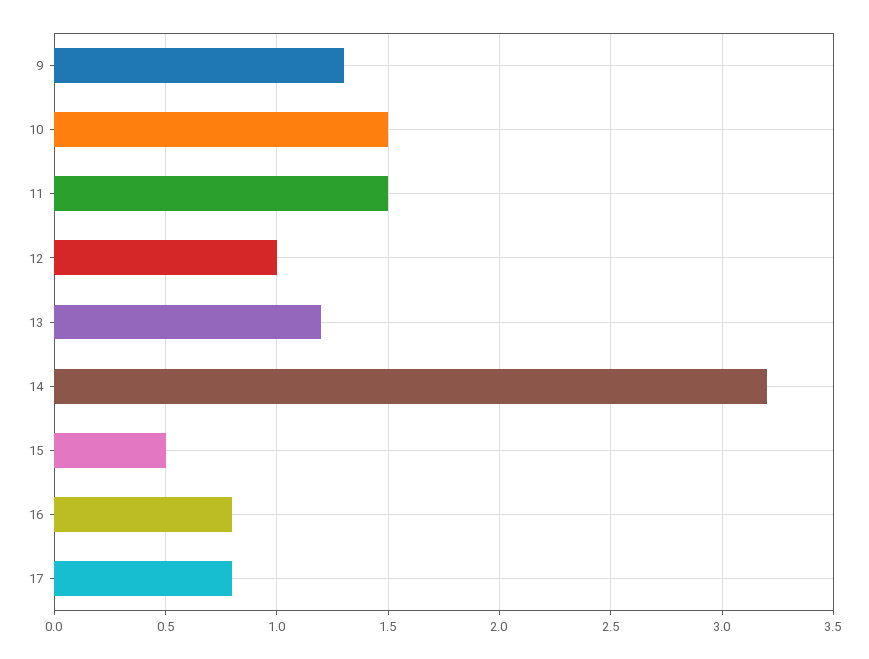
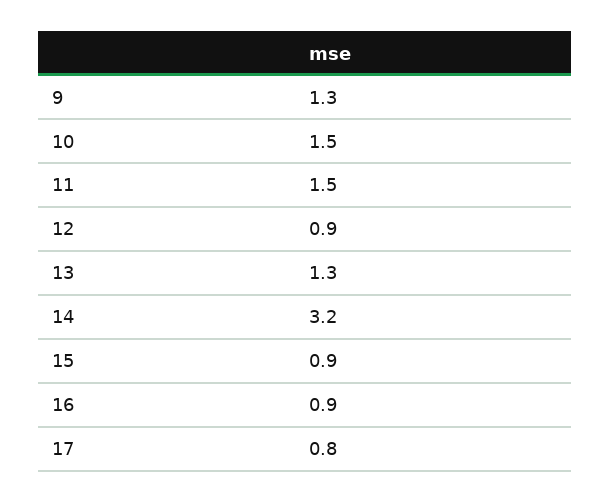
  {
    "9": 1.3,
    "10": 1.5,
    "11": 1.5,
-   "12": 1,
+   "12": 0.9,
-   "13": 1.2,
+   "13": 1.3,
    "14": 3.2,
-   "15": 0.5,
+   "15": 0.9,
-   "16": 0.8,
+   "16": 0.9,
    "17": 0.8
  }

